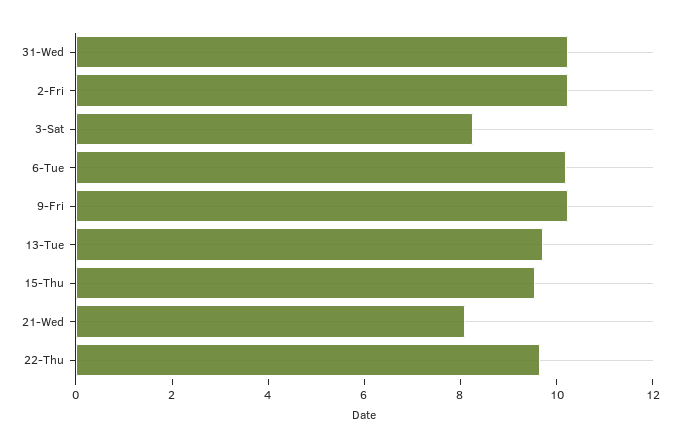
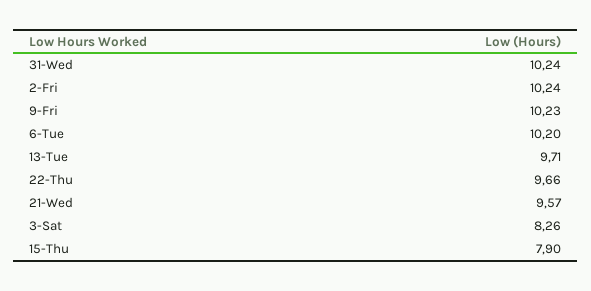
  {
    "31-Wed": 10.24,
    "2-Fri": 10.24,
    "3-Sat": 8.26,
    "6-Tue": 10.2,
    "9-Fri": 10.23,
    "13-Tue": 9.71,
-   "15-Thu": 9.5,
+   "15-Thu": 7.9,
-   "21-Wed": 8,
+   "21-Wed": 9.57,
    "22-Thu": 9.66
  }

